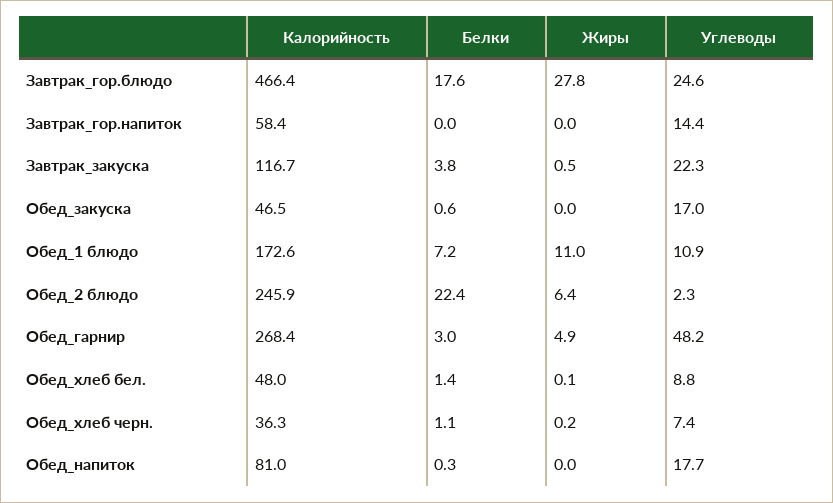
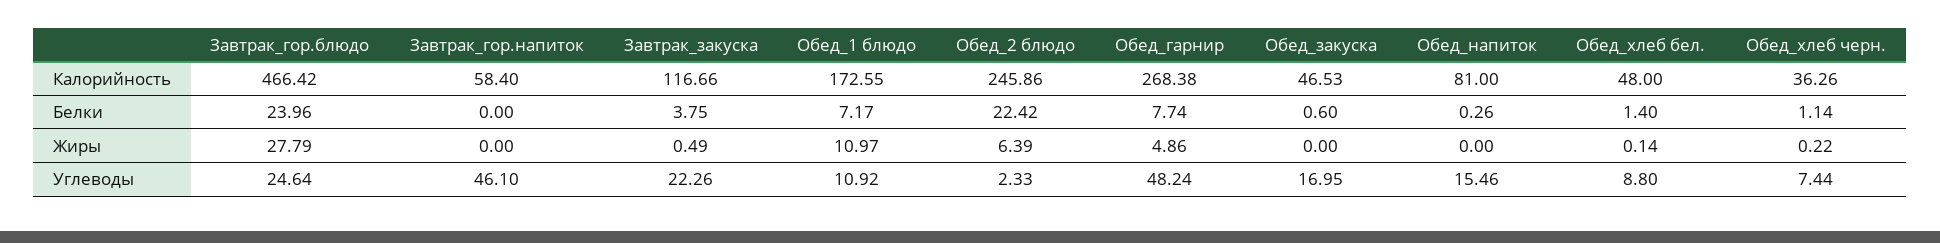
  {
    "Калорийность": {
      "Завтрак_гор.блюдо": 466.42,
      "Завтрак_гор.напиток": 58.4,
      "Завтрак_закуска": 116.66,
      "Обед_закуска": 46.53,
      "Обед_1 блюдо": 172.55,
      "Обед_2 блюдо": 245.86,
      "Обед_гарнир": 268.38,
      "Обед_хлеб бел.": 48,
      "Обед_хлеб черн.": 36.26,
      "Обед_напиток": 81
    },
    "Белки": {
-     "Завтрак_гор.блюдо": 17.6,
+     "Завтрак_гор.блюдо": 23.96,
      "Завтрак_гор.напиток": 0,
      "Завтрак_закуска": 3.75,
      "Обед_закуска": 0.6,
      "Обед_1 блюдо": 7.17,
      "Обед_2 блюдо": 22.42,
-     "Обед_гарнир": 3,
+     "Обед_гарнир": 7.74,
      "Обед_хлеб бел.": 1.4,
      "Обед_хлеб черн.": 1.14,
      "Обед_напиток": 0.26
    },
    "Жиры": {
      "Завтрак_гор.блюдо": 27.79,
      "Завтрак_гор.напиток": 0,
      "Завтрак_закуска": 0.49,
      "Обед_закуска": 0,
      "Обед_1 блюдо": 10.97,
      "Обед_2 блюдо": 6.39,
      "Обед_гарнир": 4.86,
      "Обед_хлеб бел.": 0.14,
      "Обед_хлеб черн.": 0.22,
      "Обед_напиток": 0
    },
    "Углеводы": {
      "Завтрак_гор.блюдо": 24.64,
-     "Завтрак_гор.напиток": 14.4,
+     "Завтрак_гор.напиток": 46.1,
      "Завтрак_закуска": 22.26,
      "Обед_закуска": 16.95,
      "Обед_1 блюдо": 10.92,
      "Обед_2 блюдо": 2.33,
      "Обед_гарнир": 48.24,
      "Обед_хлеб бел.": 8.8,
      "Обед_хлеб черн.": 7.44,
-     "Обед_напиток": 17.7
+     "Обед_напиток": 15.46
    }
  }

